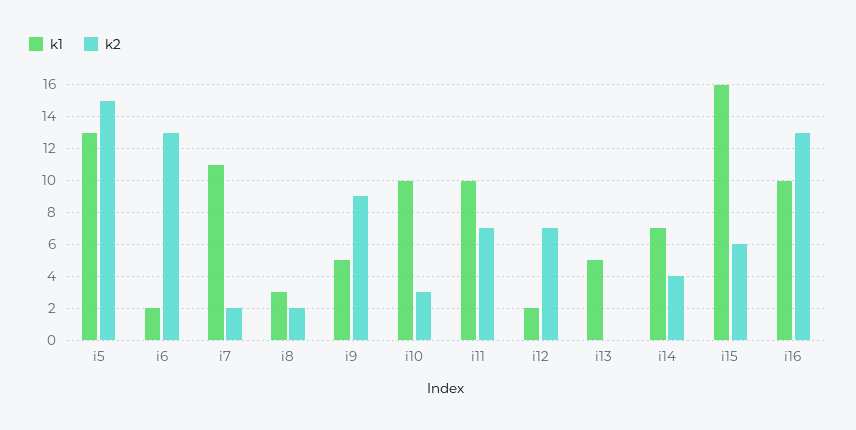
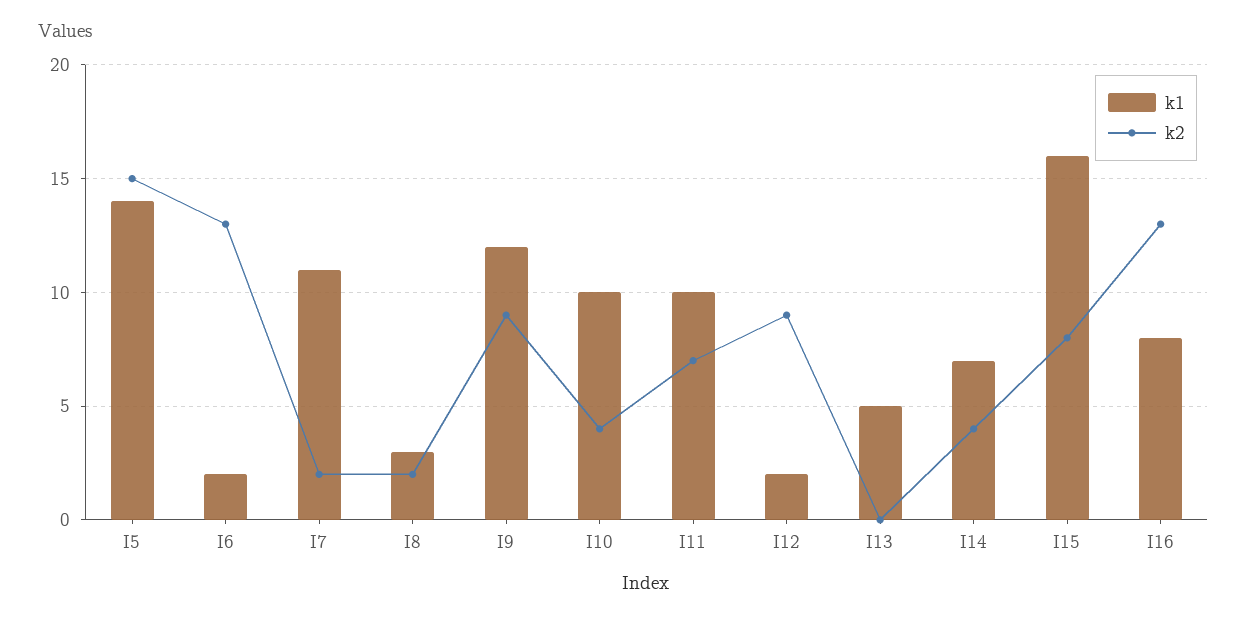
  {
    "k1": {
-     "i5": 13,
+     "i5": 14,
      "i6": 2,
      "i7": 11,
      "i8": 3,
-     "i9": 5,
+     "i9": 12,
      "i10": 10,
      "i11": 10,
      "i12": 2,
      "i13": 5,
      "i14": 7,
      "i15": 16,
-     "i16": 10
+     "i16": 8
    },
    "k2": {
      "i5": 15,
      "i6": 13,
      "i7": 2,
      "i8": 2,
      "i9": 9,
-     "i10": 3,
+     "i10": 4,
      "i11": 7,
-     "i12": 7,
+     "i12": 9,
      "i13": 0,
      "i14": 4,
-     "i15": 6,
+     "i15": 8,
      "i16": 13
    }
  }

